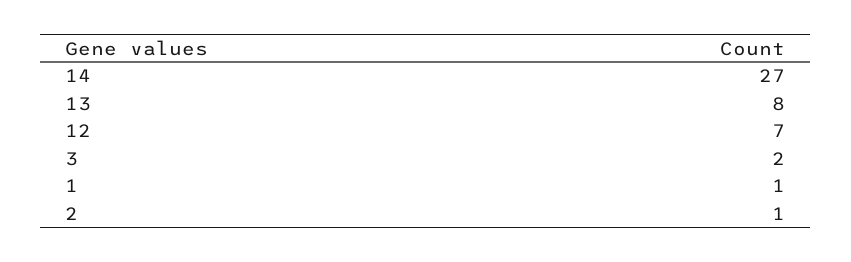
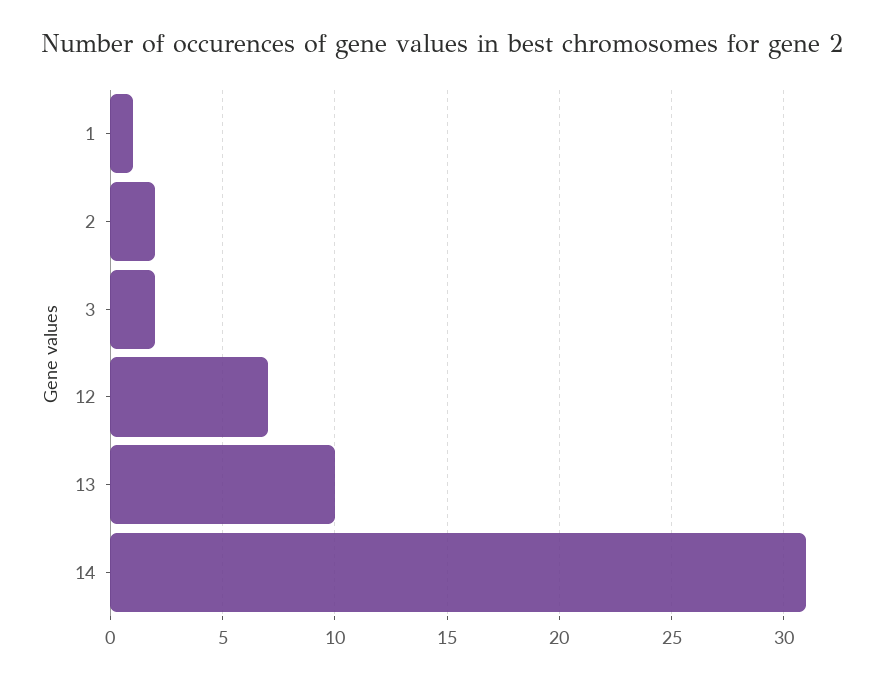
  {
-   "14": 27,
+   "14": 31,
-   "13": 8,
+   "13": 10,
    "12": 7,
    "3": 2,
    "1": 1,
-   "2": 1
+   "2": 2
  }

